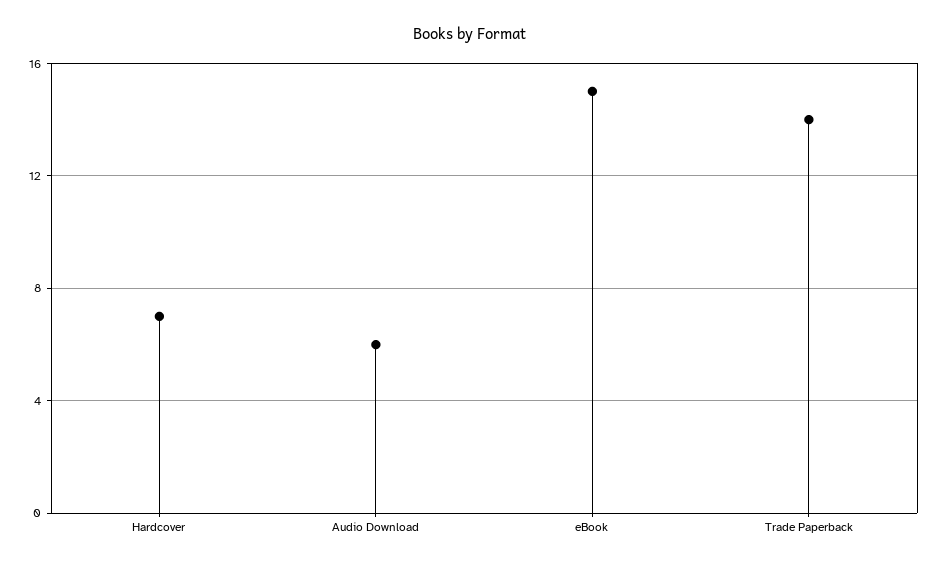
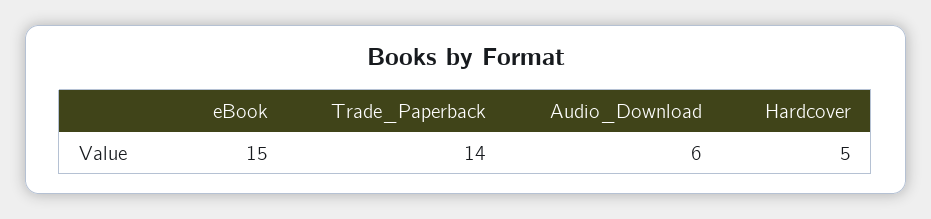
  {
-   "Hardcover": 7,
+   "Hardcover": 5,
    "Audio Download": 6,
    "eBook": 15,
    "Trade Paperback": 14
  }

